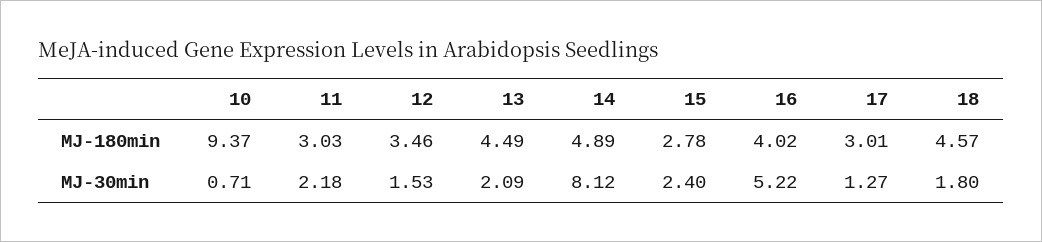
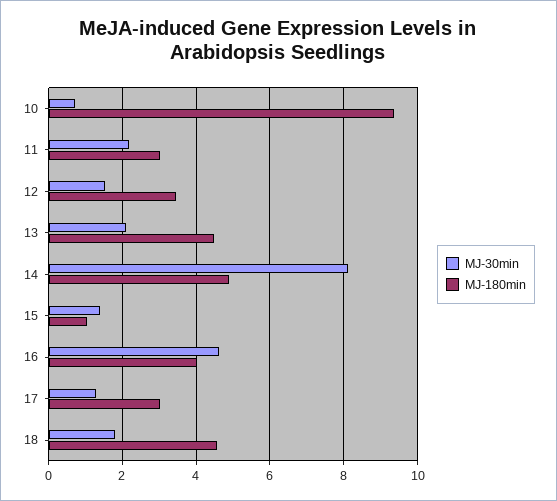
  {
    "MJ-180min": {
      "10": 9.37,
      "11": 3.03,
      "12": 3.46,
      "13": 4.49,
      "14": 4.89,
-     "15": 2.78,
+     "15": 1,
      "16": 4.02,
      "17": 3.01,
      "18": 4.57
    },
    "MJ-30min": {
      "10": 0.71,
      "11": 2.18,
      "12": 1.53,
      "13": 2.09,
      "14": 8.12,
-     "15": 2.4,
+     "15": 1.4,
-     "16": 5.22,
+     "16": 4.6,
      "17": 1.27,
      "18": 1.8
    }
  }

